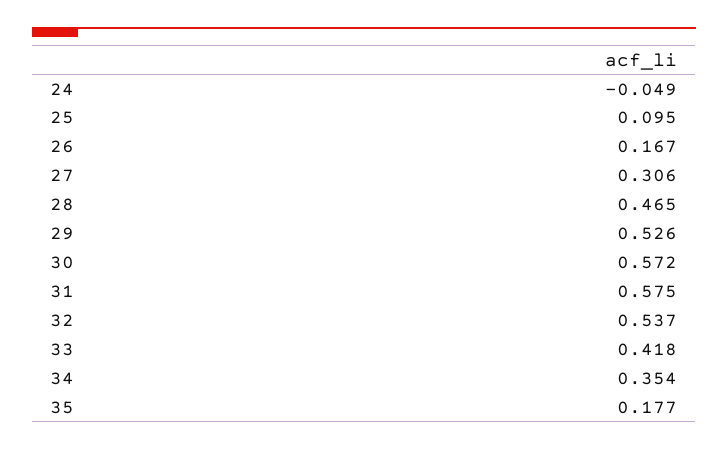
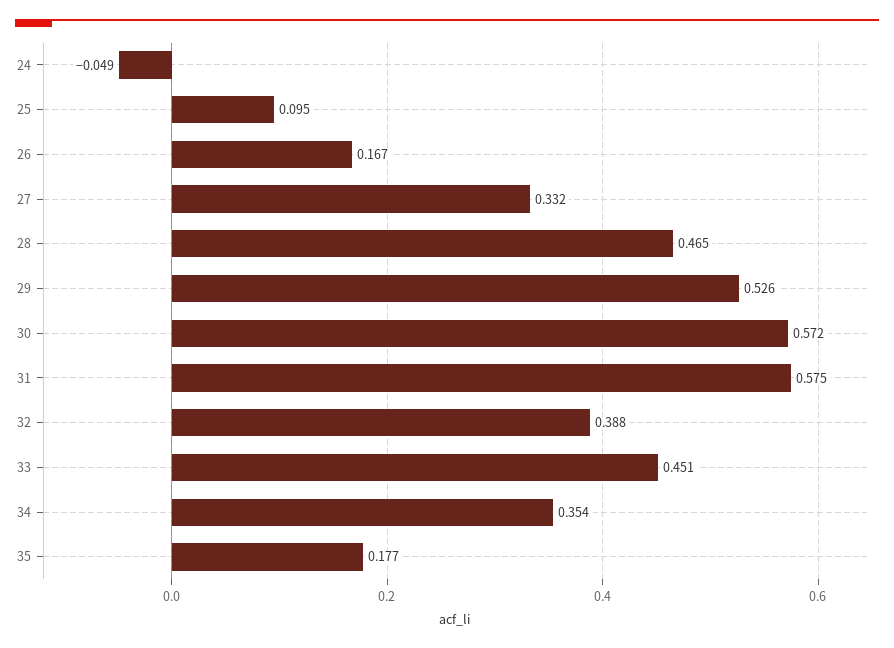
  {
    "24": -0.049,
    "25": 0.095,
    "26": 0.167,
-   "27": 0.306,
+   "27": 0.332,
    "28": 0.465,
    "29": 0.526,
    "30": 0.572,
    "31": 0.575,
-   "32": 0.537,
+   "32": 0.388,
-   "33": 0.418,
+   "33": 0.451,
    "34": 0.354,
    "35": 0.177
  }

